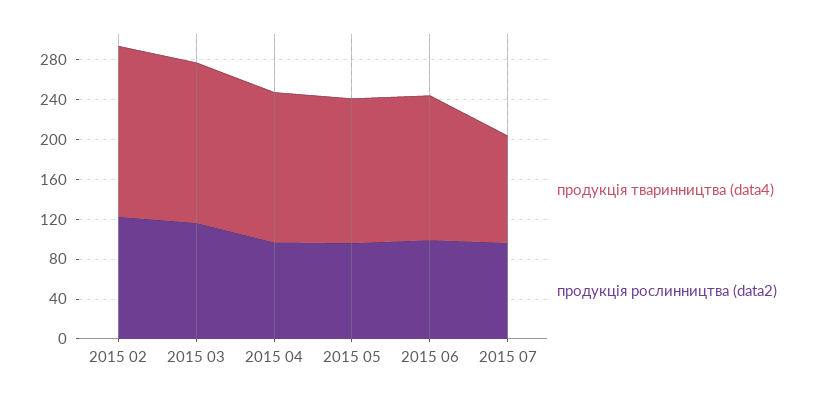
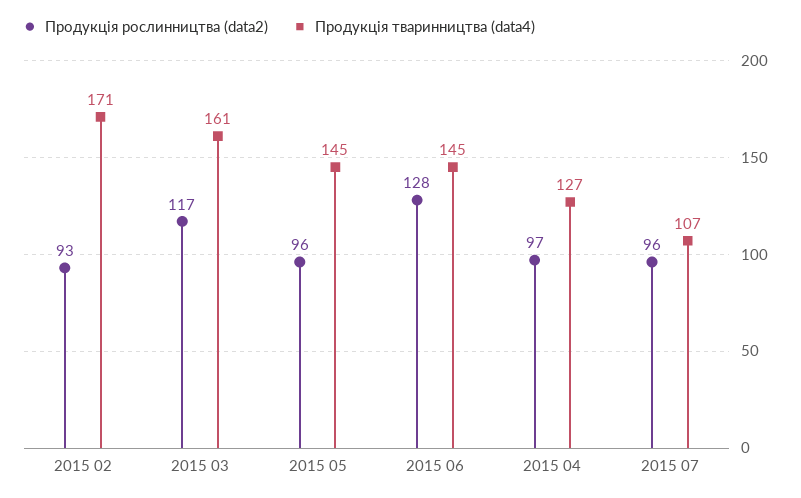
  {
    "продукція тваринництва (data4)": {
      "2015 02": 171,
      "2015 03": 161,
-     "2015 04": 150,
+     "2015 04": 127,
      "2015 05": 145,
      "2015 06": 145,
      "2015 07": 107
    },
    "продукція рослинництва (data2)": {
-     "2015 02": 120,
+     "2015 02": 93,
      "2015 03": 117,
      "2015 04": 97,
      "2015 05": 96,
-     "2015 06": 100,
+     "2015 06": 128,
      "2015 07": 96
    }
  }

